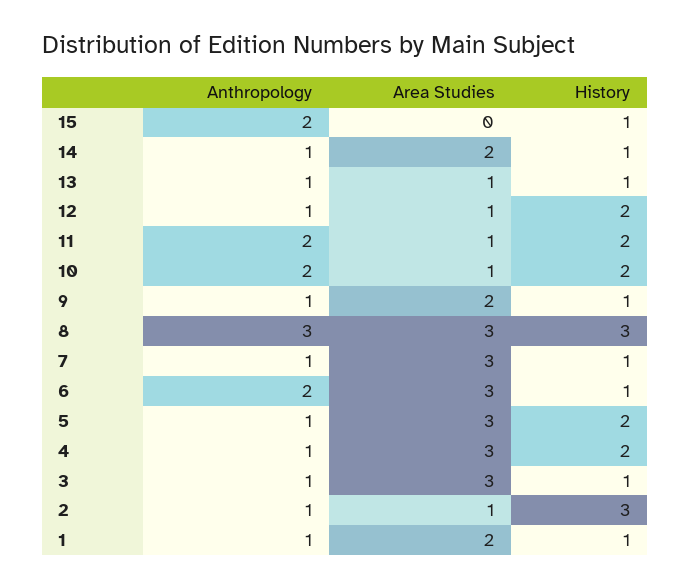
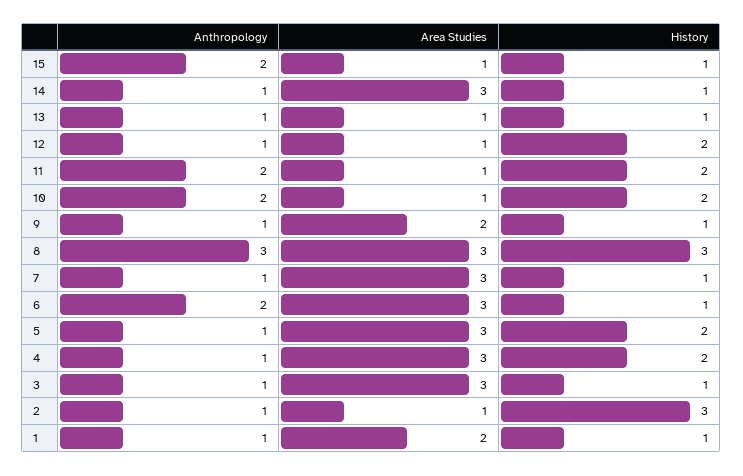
  {
    "Anthropology": {
      "15": 2,
      "14": 1,
      "13": 1,
      "12": 1,
      "11": 2,
      "10": 2,
      "9": 1,
      "8": 3,
      "7": 1,
      "6": 2,
      "5": 1,
      "4": 1,
      "3": 1,
      "2": 1,
      "1": 1
    },
    "Area Studies": {
-     "15": 0,
+     "15": 1,
-     "14": 2,
+     "14": 3,
      "13": 1,
      "12": 1,
      "11": 1,
      "10": 1,
      "9": 2,
      "8": 3,
      "7": 3,
      "6": 3,
      "5": 3,
      "4": 3,
      "3": 3,
      "2": 1,
      "1": 2
    },
    "History": {
      "15": 1,
      "14": 1,
      "13": 1,
      "12": 2,
      "11": 2,
      "10": 2,
      "9": 1,
      "8": 3,
      "7": 1,
      "6": 1,
      "5": 2,
      "4": 2,
      "3": 1,
      "2": 3,
      "1": 1
    }
  }

